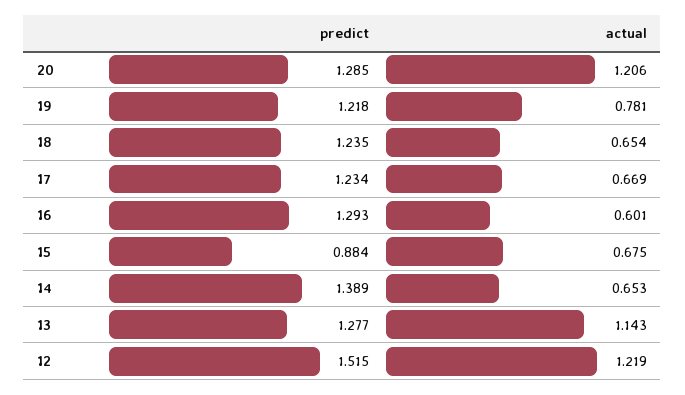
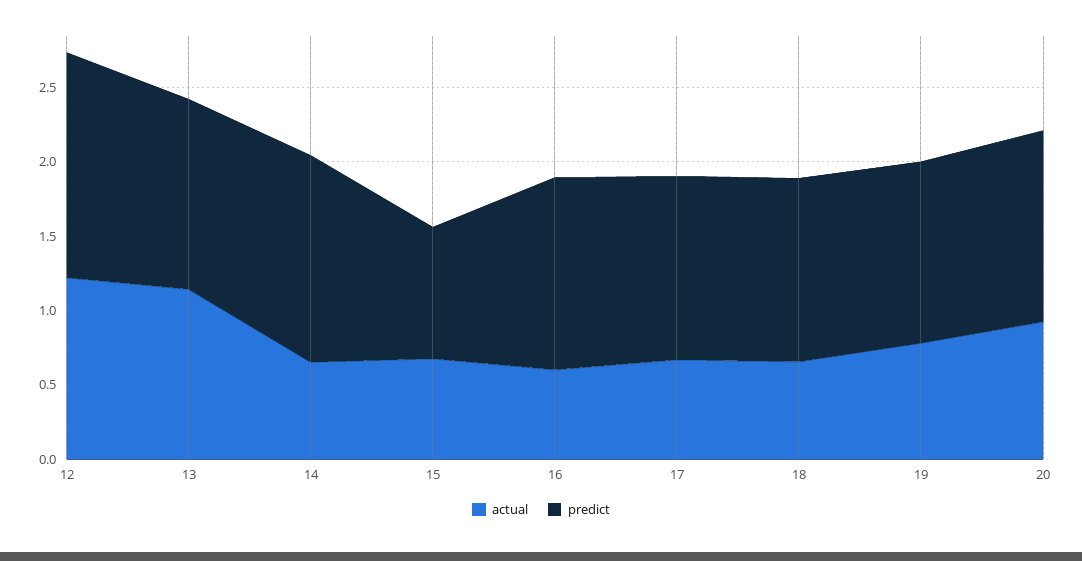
  {
    "predict": {
      "20": 1.285,
      "19": 1.218,
      "18": 1.235,
      "17": 1.234,
      "16": 1.293,
      "15": 0.884,
      "14": 1.389,
      "13": 1.277,
      "12": 1.515
    },
    "actual": {
-     "20": 1.206,
+     "20": 0.9,
      "19": 0.781,
      "18": 0.654,
      "17": 0.669,
      "16": 0.601,
      "15": 0.675,
      "14": 0.653,
      "13": 1.143,
      "12": 1.219
    }
  }

